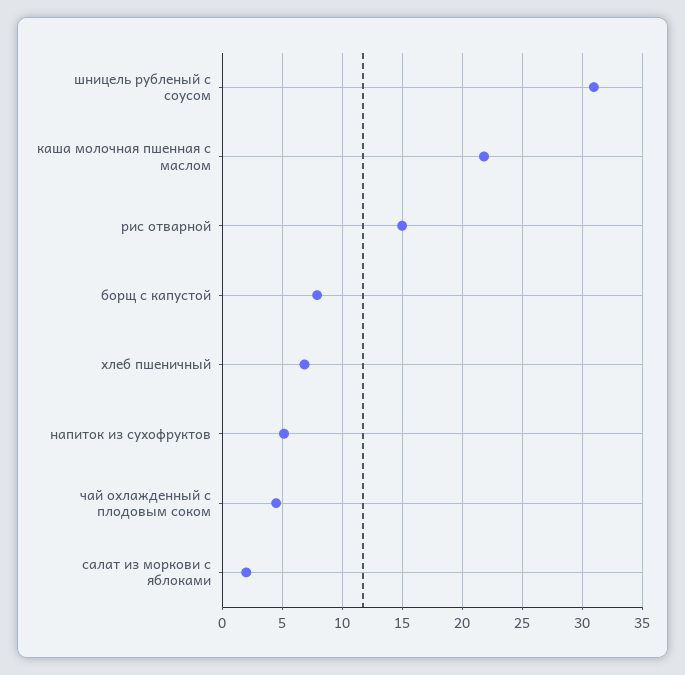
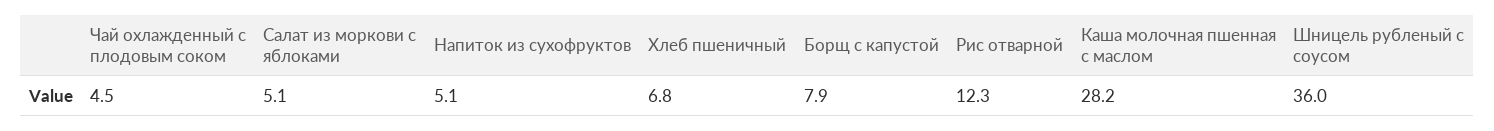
  {
-   "шницель рубленый с соусом": 31,
+   "шницель рубленый с соусом": 36,
-   "каша молочная пшенная с маслом": 22,
+   "каша молочная пшенная с маслом": 28.2,
-   "рис отварной": 15,
+   "рис отварной": 12.3,
    "борщ с капустой": 7.9,
    "хлеб пшеничный": 6.8,
    "напиток из сухофруктов": 5.1,
    "чай охлажденный с плодовым соком": 4.5,
-   "салат из моркови с яблоками": 2
+   "салат из моркови с яблоками": 5.1
  }

